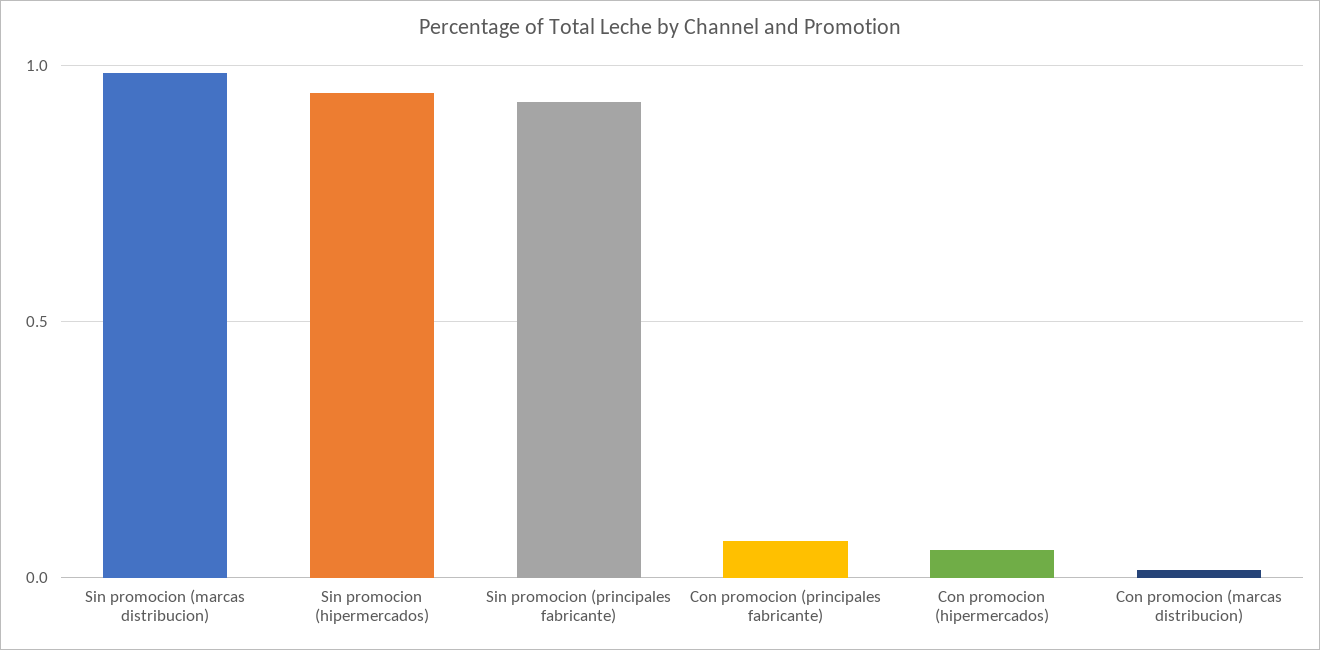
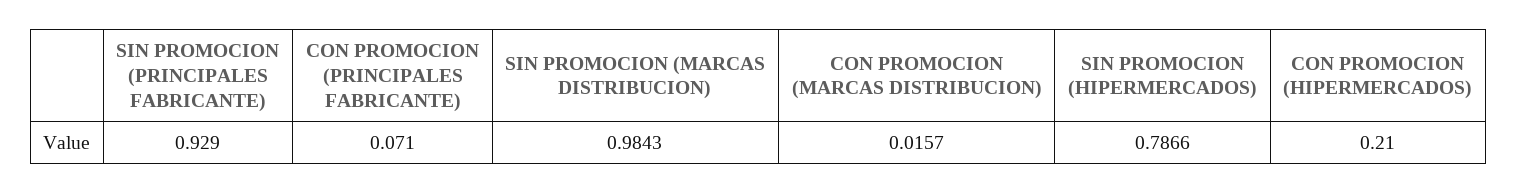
  {
    "Sin promocion (marcas distribucion)": 0.9843,
-   "Sin promocion (hipermercados)": 0.95,
+   "Sin promocion (hipermercados)": 0.7866,
    "Sin promocion (principales fabricante)": 0.929,
    "Con promocion (principales fabricante)": 0.071,
-   "Con promocion (hipermercados)": 0.05,
+   "Con promocion (hipermercados)": 0.21,
    "Con promocion (marcas distribucion)": 0.0157
  }

